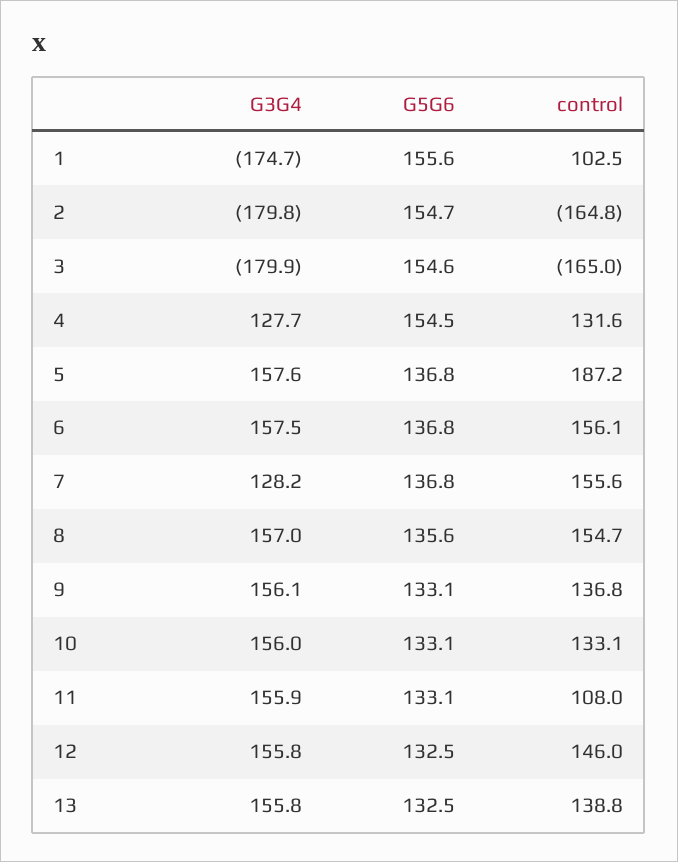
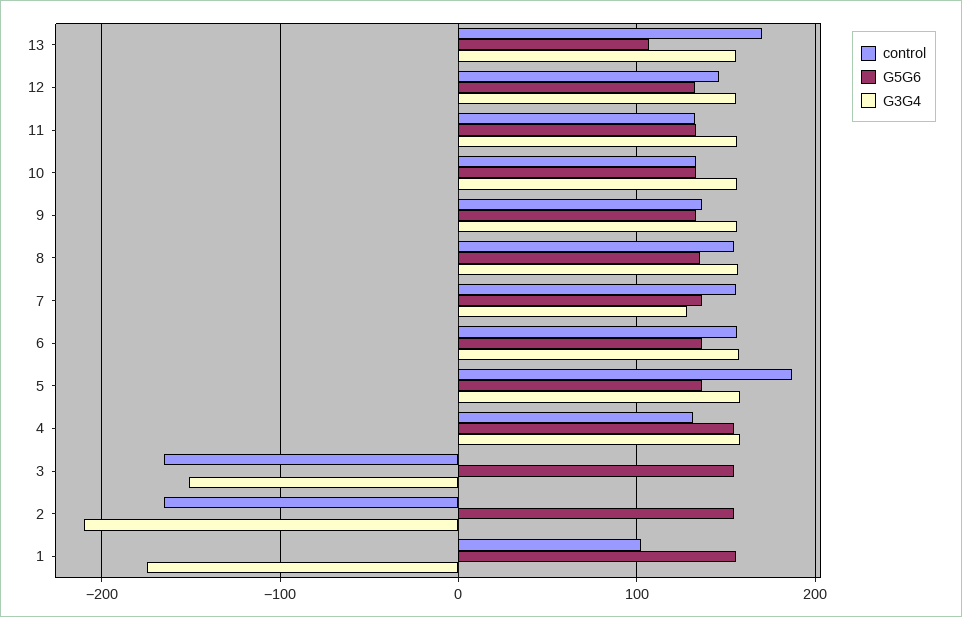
  {
    "G3G4": {
      "1": -174.7,
-     "2": -179.8,
+     "2": -210,
-     "3": -179.9,
+     "3": -150,
-     "4": 127.7,
+     "4": 160,
      "5": 157.6,
      "6": 157.5,
      "7": 128.2,
      "8": 157,
      "9": 156.1,
      "10": 156,
      "11": 155.9,
      "12": 155.8,
      "13": 155.8
    },
    "G5G6": {
      "1": 155.6,
      "2": 154.7,
      "3": 154.6,
      "4": 154.5,
      "5": 136.8,
      "6": 136.8,
      "7": 136.8,
      "8": 135.6,
      "9": 133.1,
      "10": 133.1,
      "11": 133.1,
      "12": 132.5,
-     "13": 132.5
+     "13": 110
    },
    "control": {
      "1": 102.5,
      "2": -164.8,
      "3": -165,
      "4": 131.6,
      "5": 187.2,
      "6": 156.1,
      "7": 155.6,
      "8": 154.7,
      "9": 136.8,
      "10": 133.1,
-     "11": 108,
+     "11": 130,
      "12": 146,
-     "13": 138.8
+     "13": 170
    }
  }

